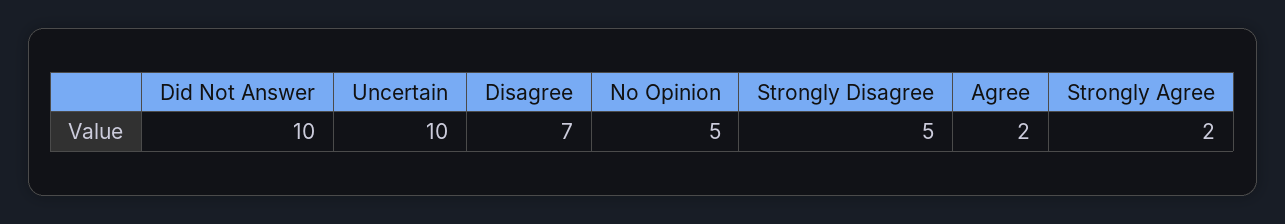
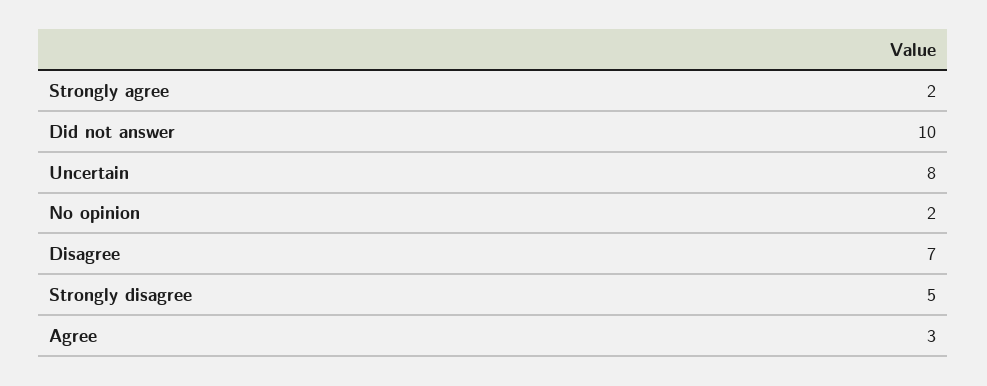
  {
    "Did Not Answer": 10,
-   "Uncertain": 10,
+   "Uncertain": 8,
    "Disagree": 7,
-   "No Opinion": 5,
+   "No Opinion": 2,
    "Strongly Disagree": 5,
-   "Agree": 2,
+   "Agree": 3,
    "Strongly Agree": 2
  }

